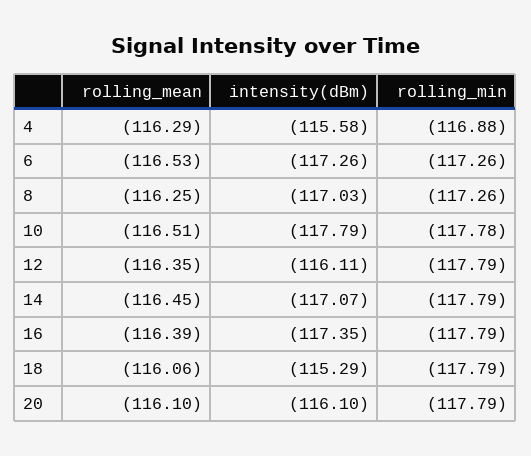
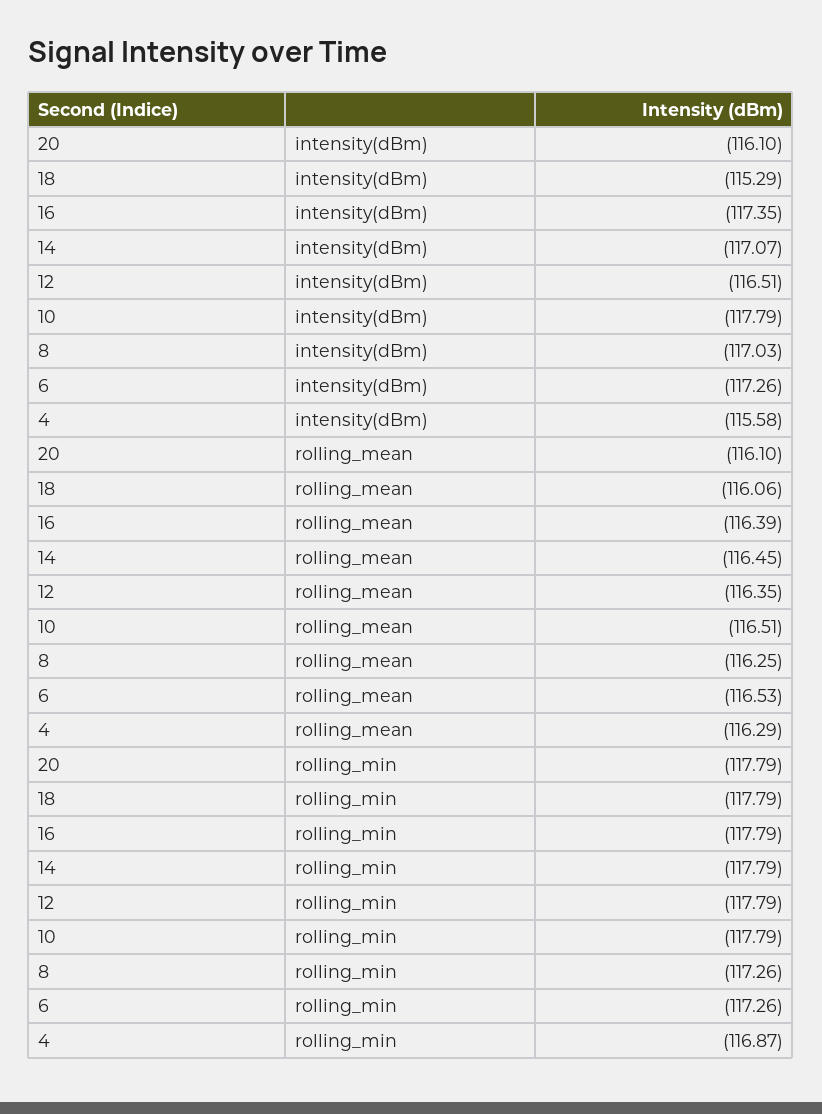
  {
    "rolling_mean": {
      "4": -116.29,
      "6": -116.53,
      "8": -116.25,
      "10": -116.51,
      "12": -116.35,
      "14": -116.45,
      "16": -116.39,
      "18": -116.06,
      "20": -116.1
    },
    "intensity(dBm)": {
      "4": -115.58,
      "6": -117.26,
      "8": -117.03,
      "10": -117.79,
-     "12": -116.11,
+     "12": -116.51,
      "14": -117.07,
      "16": -117.35,
      "18": -115.29,
      "20": -116.1
    },
    "rolling_min": {
-     "4": -116.88,
+     "4": -116.87,
      "6": -117.26,
      "8": -117.26,
-     "10": -117.78,
+     "10": -117.79,
      "12": -117.79,
      "14": -117.79,
      "16": -117.79,
      "18": -117.79,
      "20": -117.79
    }
  }

